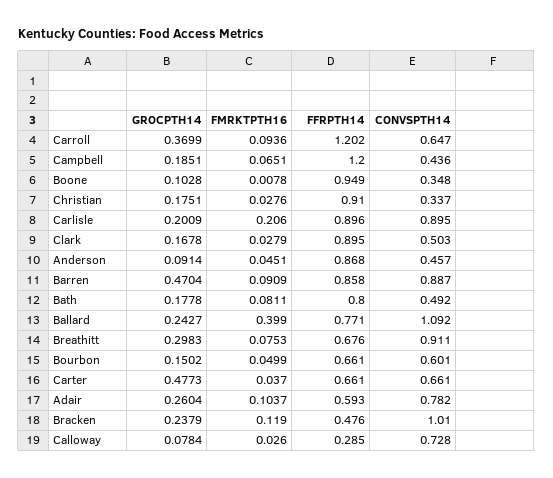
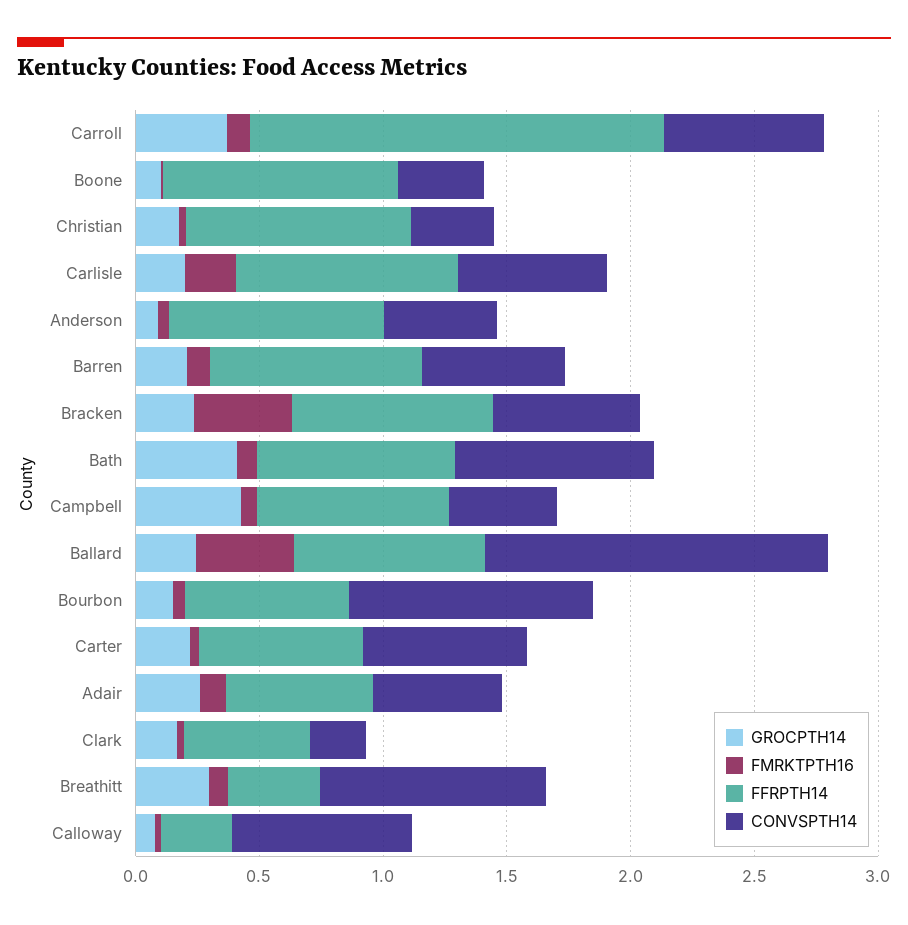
  {
    "GROCPTH14": {
      "Carroll": 0.3699,
-     "Campbell": 0.1851,
+     "Campbell": 0.4,
      "Boone": 0.1028,
      "Christian": 0.1751,
      "Carlisle": 0.2009,
      "Clark": 0.1678,
      "Anderson": 0.0914,
-     "Barren": 0.4704,
+     "Barren": 0.2,
-     "Bath": 0.1778,
+     "Bath": 0.4,
      "Ballard": 0.2427,
      "Breathitt": 0.2983,
      "Bourbon": 0.1502,
-     "Carter": 0.4773,
+     "Carter": 0.2,
      "Adair": 0.2604,
      "Bracken": 0.2379,
      "Calloway": 0.0784
    },
    "FMRKTPTH16": {
      "Carroll": 0.0936,
      "Campbell": 0.0651,
      "Boone": 0.0078,
      "Christian": 0.0276,
      "Carlisle": 0.206,
      "Clark": 0.0279,
      "Anderson": 0.0451,
      "Barren": 0.0909,
      "Bath": 0.0811,
      "Ballard": 0.399,
      "Breathitt": 0.0753,
      "Bourbon": 0.0499,
      "Carter": 0.037,
      "Adair": 0.1037,
-     "Bracken": 0.119,
+     "Bracken": 0.4,
      "Calloway": 0.026
    },
    "FFRPTH14": {
-     "Carroll": 1.202,
+     "Carroll": 1.7,
-     "Campbell": 1.2,
+     "Campbell": 0.8,
      "Boone": 0.949,
      "Christian": 0.91,
      "Carlisle": 0.896,
-     "Clark": 0.895,
+     "Clark": 0.5,
      "Anderson": 0.868,
      "Barren": 0.858,
      "Bath": 0.8,
      "Ballard": 0.771,
-     "Breathitt": 0.676,
+     "Breathitt": 0.4,
      "Bourbon": 0.661,
      "Carter": 0.661,
      "Adair": 0.593,
-     "Bracken": 0.476,
+     "Bracken": 0.8,
      "Calloway": 0.285
    },
    "CONVSPTH14": {
      "Carroll": 0.647,
      "Campbell": 0.436,
      "Boone": 0.348,
      "Christian": 0.337,
-     "Carlisle": 0.895,
+     "Carlisle": 0.6,
-     "Clark": 0.503,
+     "Clark": 0.2,
      "Anderson": 0.457,
-     "Barren": 0.887,
+     "Barren": 0.6,
-     "Bath": 0.492,
+     "Bath": 0.8,
-     "Ballard": 1.092,
+     "Ballard": 1.4,
      "Breathitt": 0.911,
-     "Bourbon": 0.601,
+     "Bourbon": 1,
      "Carter": 0.661,
-     "Adair": 0.782,
+     "Adair": 0.5,
-     "Bracken": 1.01,
+     "Bracken": 0.6,
      "Calloway": 0.728
    }
  }

